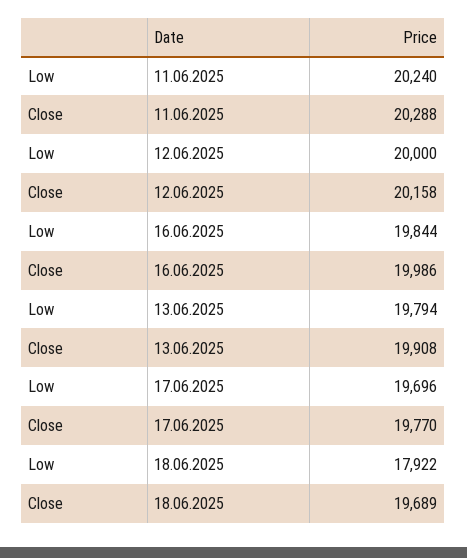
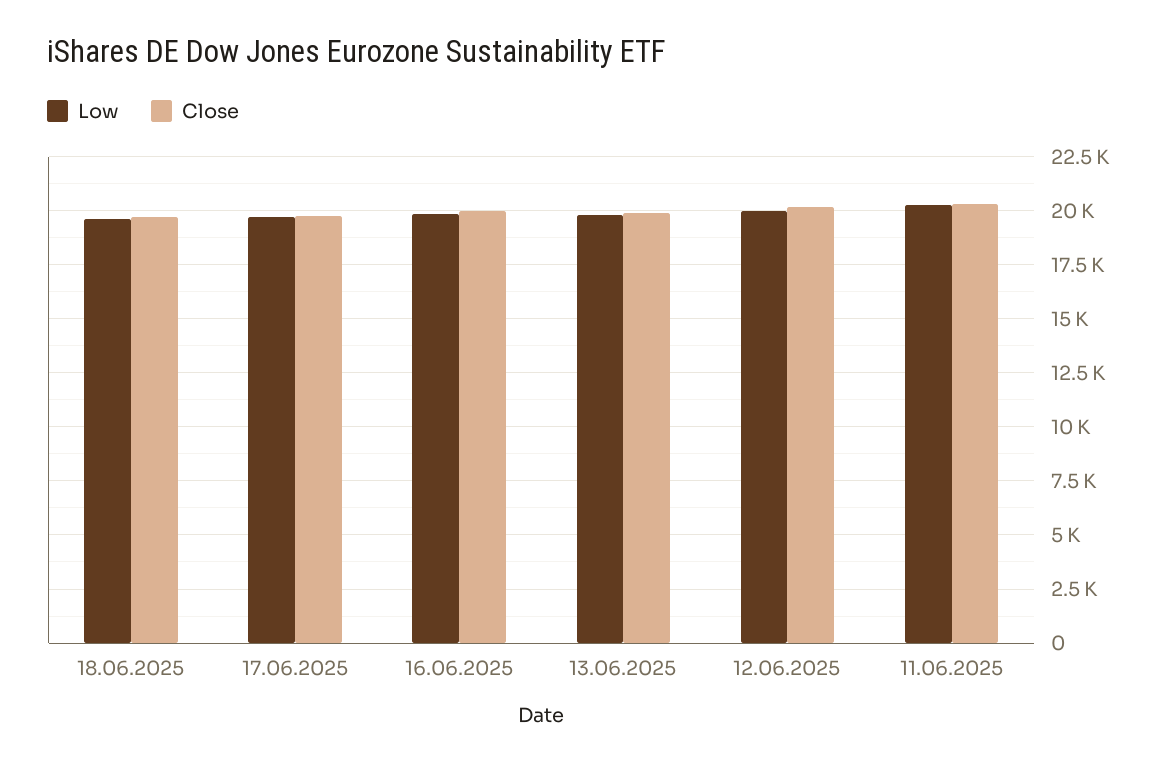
  {
    "Low": {
      "11.06.2025": 20240,
      "12.06.2025": 20000,
      "16.06.2025": 19844,
      "13.06.2025": 19794,
      "17.06.2025": 19696,
-     "18.06.2025": 17922
+     "18.06.2025": 19500
    },
    "Close": {
      "11.06.2025": 20288,
      "12.06.2025": 20158,
      "16.06.2025": 19986,
      "13.06.2025": 19908,
      "17.06.2025": 19770,
      "18.06.2025": 19689
    }
  }

